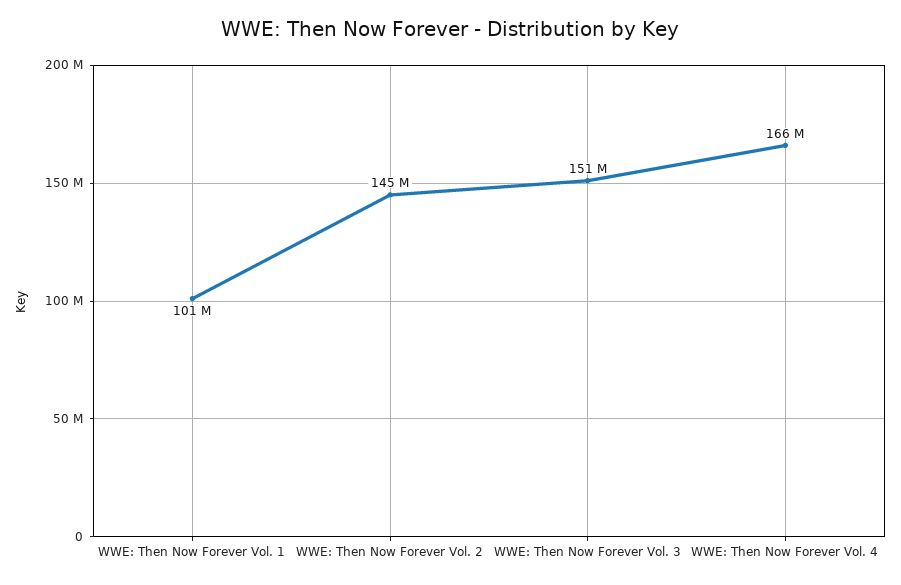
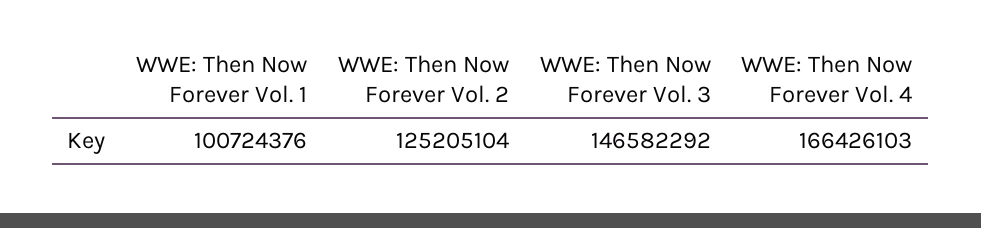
  {
    "WWE: Then Now Forever Vol. 1": 100724376,
-   "WWE: Then Now Forever Vol. 2": 145000000,
+   "WWE: Then Now Forever Vol. 2": 125205104,
-   "WWE: Then Now Forever Vol. 3": 151000000,
+   "WWE: Then Now Forever Vol. 3": 146582292,
    "WWE: Then Now Forever Vol. 4": 166426103
  }

